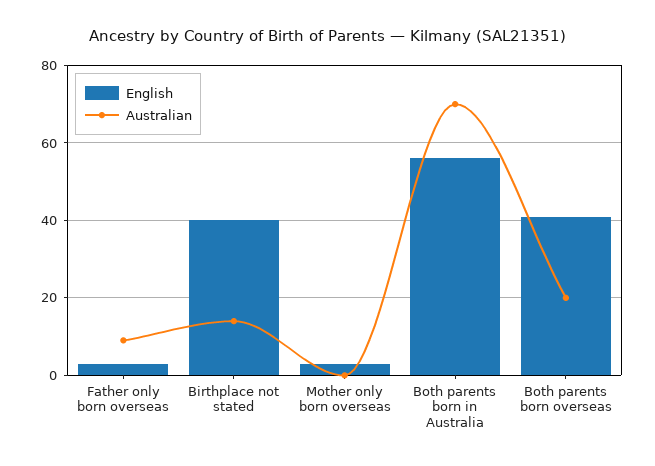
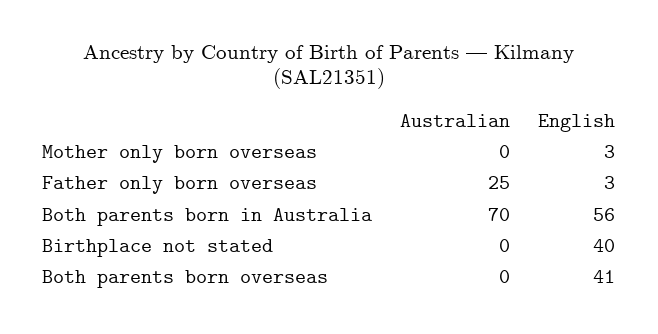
  {
    "English": {
      "Father only born overseas": 3,
      "Birthplace not stated": 40,
      "Mother only born overseas": 3,
      "Both parents born in Australia": 56,
      "Both parents born overseas": 41
    },
    "Australian": {
-     "Father only born overseas": 10,
+     "Father only born overseas": 25,
-     "Birthplace not stated": 15,
+     "Birthplace not stated": 0,
      "Mother only born overseas": 0,
      "Both parents born in Australia": 70,
-     "Both parents born overseas": 20
+     "Both parents born overseas": 0
    }
  }

